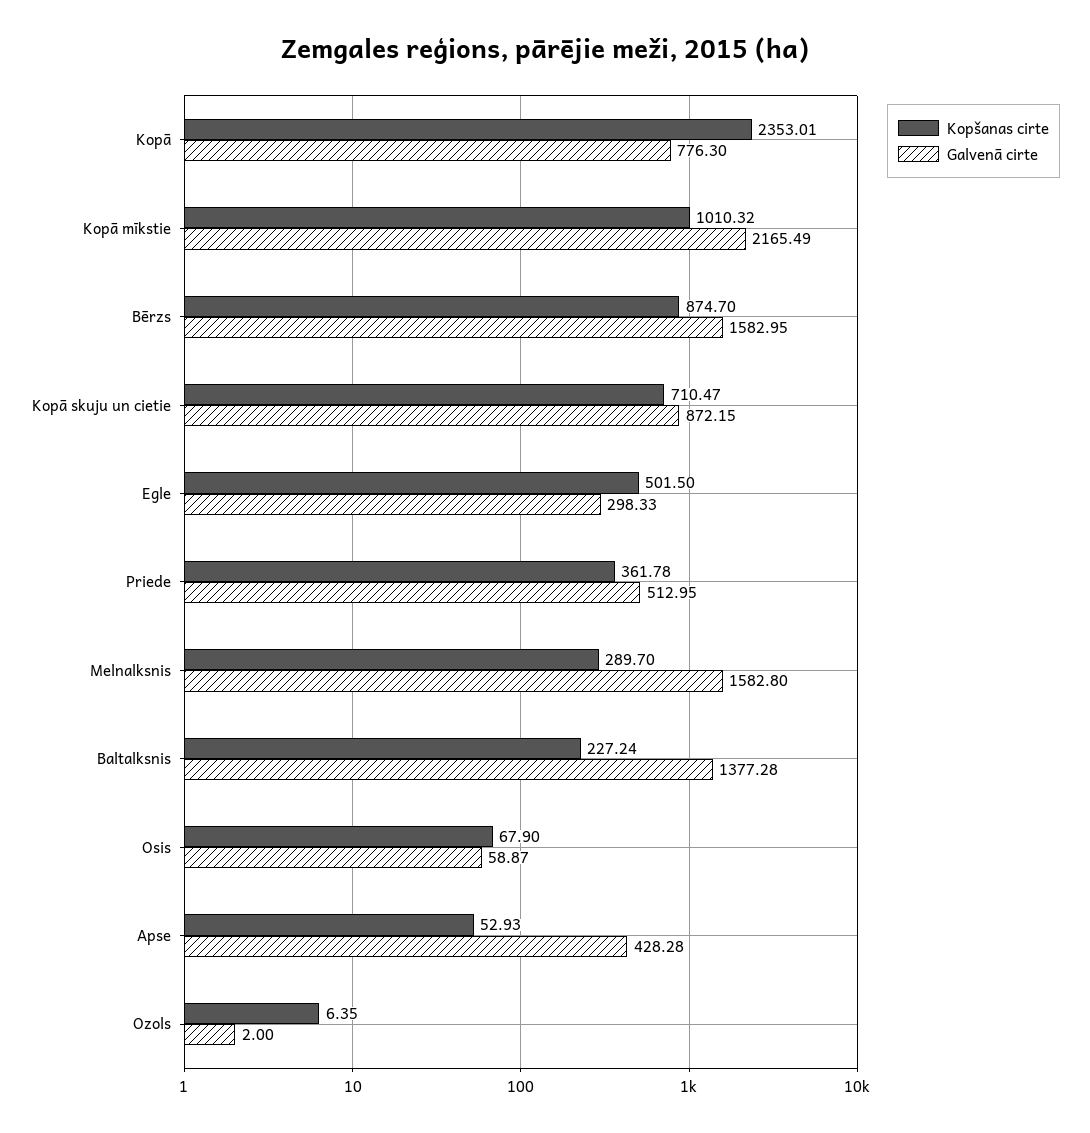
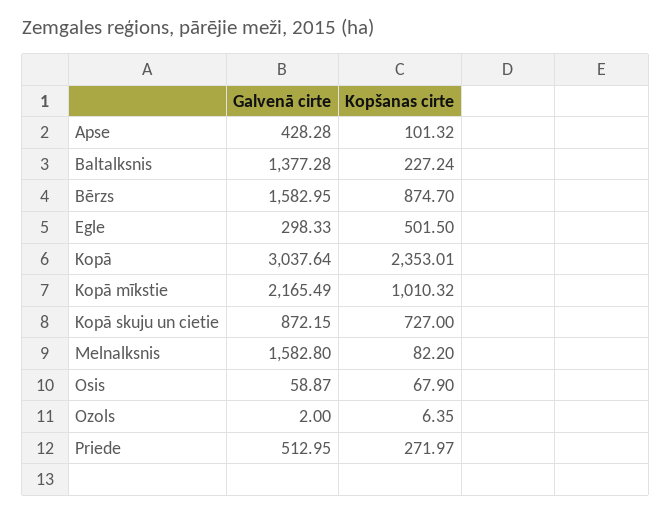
  {
    "Kopšanas cirte": {
      "Kopā": 2353.01,
      "Kopā mīkstie": 1010.32,
      "Bērzs": 874.7,
-     "Kopā skuju un cietie": 710.47,
+     "Kopā skuju un cietie": 727,
      "Egle": 501.5,
-     "Priede": 361.78,
+     "Priede": 271.97,
-     "Melnalksnis": 289.7,
+     "Melnalksnis": 82.2,
      "Baltalksnis": 227.24,
      "Osis": 67.9,
-     "Apse": 52.93,
+     "Apse": 101.32,
      "Ozols": 6.35
    },
    "Galvenā cirte": {
-     "Kopā": 776.3,
+     "Kopā": 3037.64,
      "Kopā mīkstie": 2165.49,
      "Bērzs": 1582.95,
      "Kopā skuju un cietie": 872.15,
      "Egle": 298.33,
      "Priede": 512.95,
      "Melnalksnis": 1582.8,
      "Baltalksnis": 1377.28,
      "Osis": 58.87,
      "Apse": 428.28,
      "Ozols": 2
    }
  }

